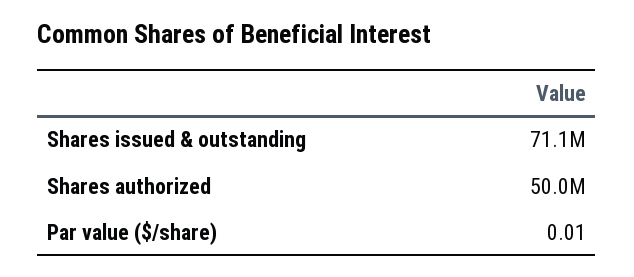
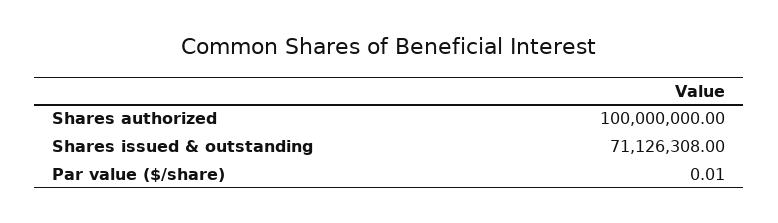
  {
    "Shares issued & outstanding": 71126308,
-   "Shares authorized": 50000000,
+   "Shares authorized": 100000000,
    "Par value ($/share)": 0.01
  }

